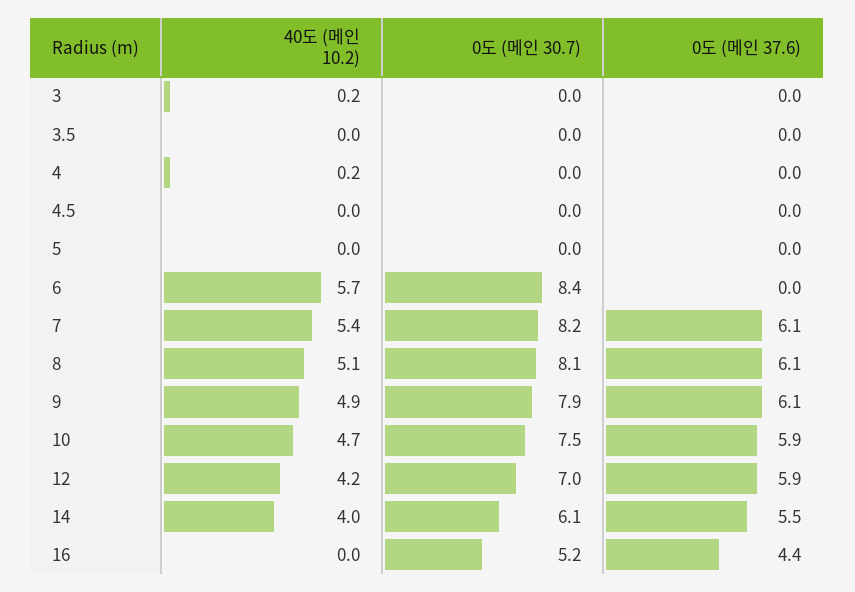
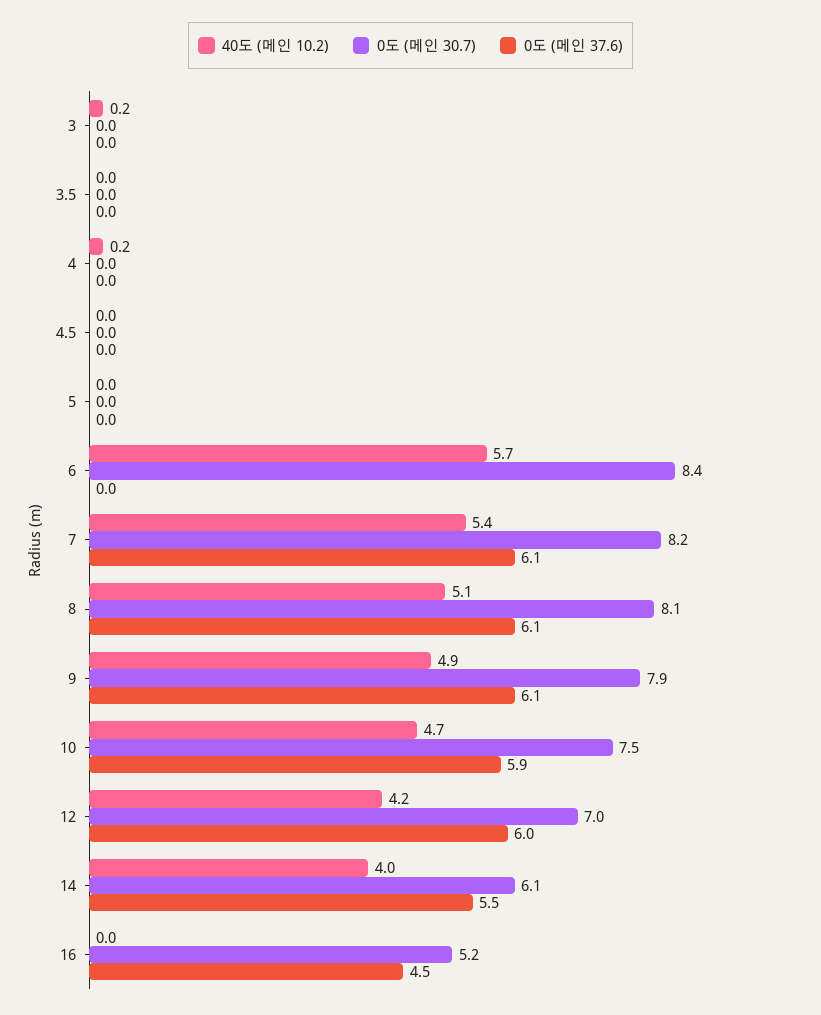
  {
    "40도 (메인 10.2)": {
      "3": 0.2,
      "3.5": 0,
      "4": 0.2,
      "4.5": 0,
      "5": 0,
      "6": 5.7,
      "7": 5.4,
      "8": 5.1,
      "9": 4.9,
      "10": 4.7,
      "12": 4.2,
      "14": 4,
      "16": 0
    },
    "0도 (메인 30.7)": {
      "3": 0,
      "3.5": 0,
      "4": 0,
      "4.5": 0,
      "5": 0,
      "6": 8.4,
      "7": 8.2,
      "8": 8.1,
      "9": 7.9,
      "10": 7.5,
      "12": 7,
      "14": 6.1,
      "16": 5.2
    },
    "0도 (메인 37.6)": {
      "3": 0,
      "3.5": 0,
      "4": 0,
      "4.5": 0,
      "5": 0,
      "6": 0,
      "7": 6.1,
      "8": 6.1,
      "9": 6.1,
      "10": 5.9,
-     "12": 5.9,
+     "12": 6,
      "14": 5.5,
-     "16": 4.4
+     "16": 4.5
    }
  }

